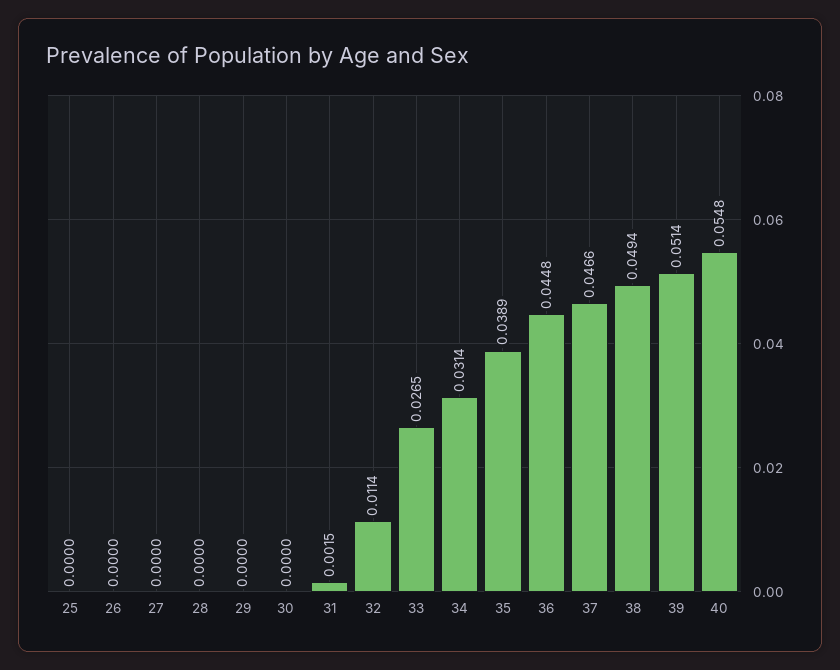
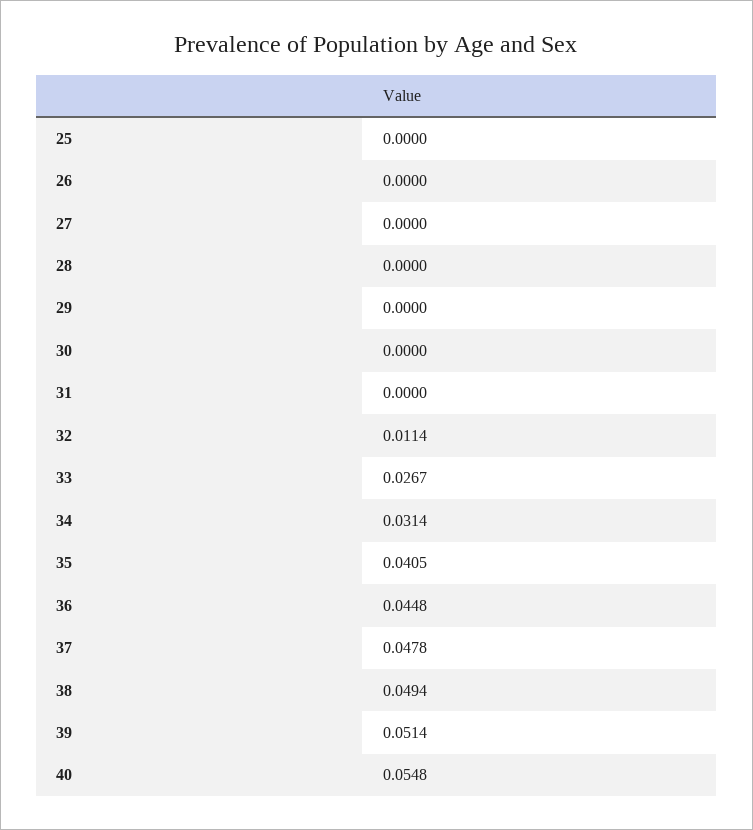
  {
    "25": 0,
    "26": 0,
    "27": 0,
    "28": 0,
    "29": 0,
    "30": 0,
-   "31": 0.0015,
+   "31": 0,
    "32": 0.0114,
-   "33": 0.0265,
+   "33": 0.0267,
    "34": 0.0314,
-   "35": 0.0389,
+   "35": 0.0405,
    "36": 0.0448,
-   "37": 0.0466,
+   "37": 0.0478,
    "38": 0.0494,
    "39": 0.0514,
    "40": 0.0548
  }

